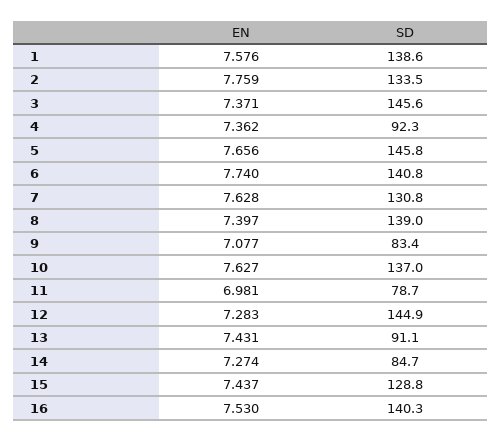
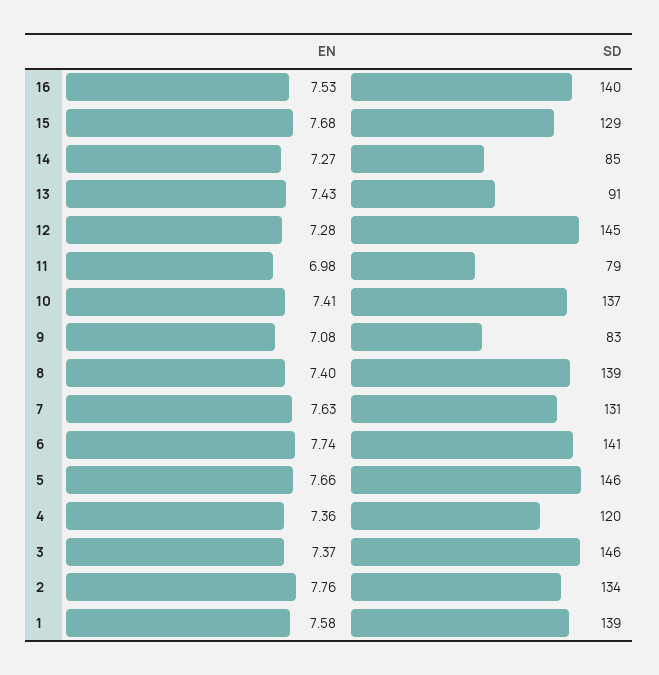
  {
    "EN": {
      "1": 7.576,
      "2": 7.759,
      "3": 7.371,
      "4": 7.362,
      "5": 7.656,
      "6": 7.74,
      "7": 7.628,
      "8": 7.397,
      "9": 7.077,
-     "10": 7.627,
+     "10": 7.41,
      "11": 6.981,
      "12": 7.283,
      "13": 7.431,
      "14": 7.274,
-     "15": 7.437,
+     "15": 7.68,
      "16": 7.53
    },
    "SD": {
      "1": 138.6,
      "2": 133.5,
      "3": 145.6,
-     "4": 92.3,
+     "4": 120,
      "5": 145.8,
      "6": 140.8,
      "7": 130.8,
      "8": 139,
      "9": 83.4,
      "10": 137,
      "11": 78.7,
      "12": 144.9,
      "13": 91.1,
      "14": 84.7,
      "15": 128.8,
      "16": 140.3
    }
  }

